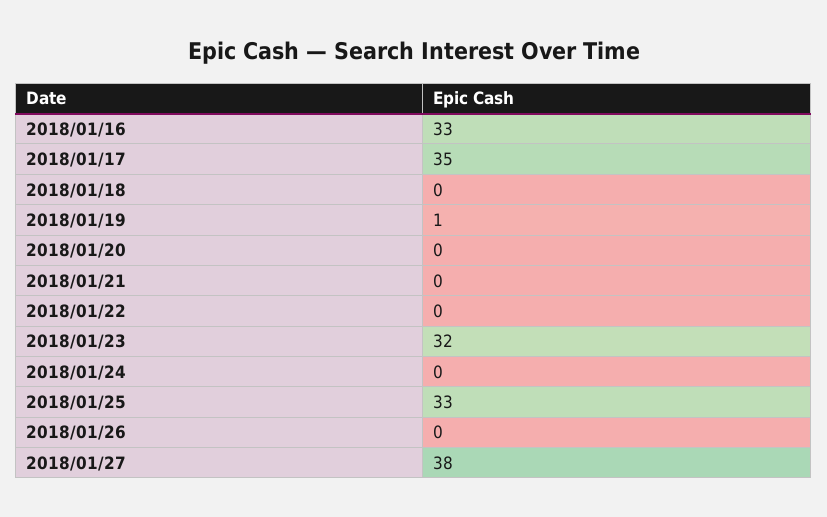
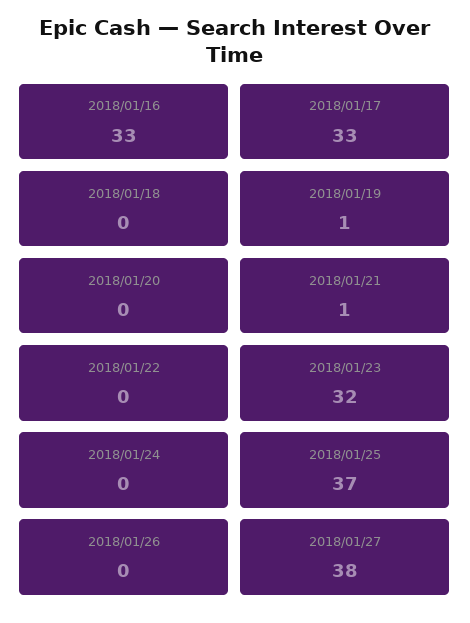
  {
    "2018/01/16": 33,
-   "2018/01/17": 35,
+   "2018/01/17": 33,
    "2018/01/18": 0,
    "2018/01/19": 1,
    "2018/01/20": 0,
-   "2018/01/21": 0,
+   "2018/01/21": 1,
    "2018/01/22": 0,
    "2018/01/23": 32,
    "2018/01/24": 0,
-   "2018/01/25": 33,
+   "2018/01/25": 37,
    "2018/01/26": 0,
    "2018/01/27": 38
  }

